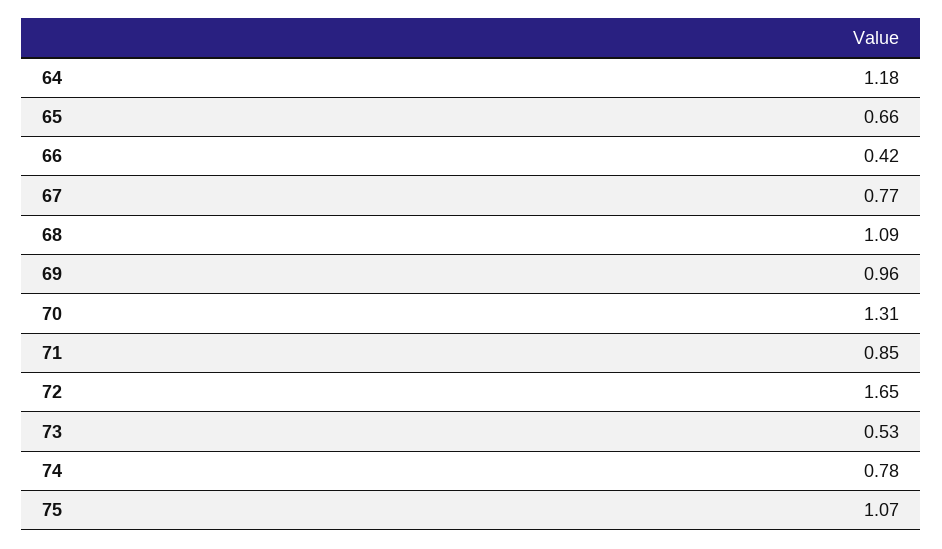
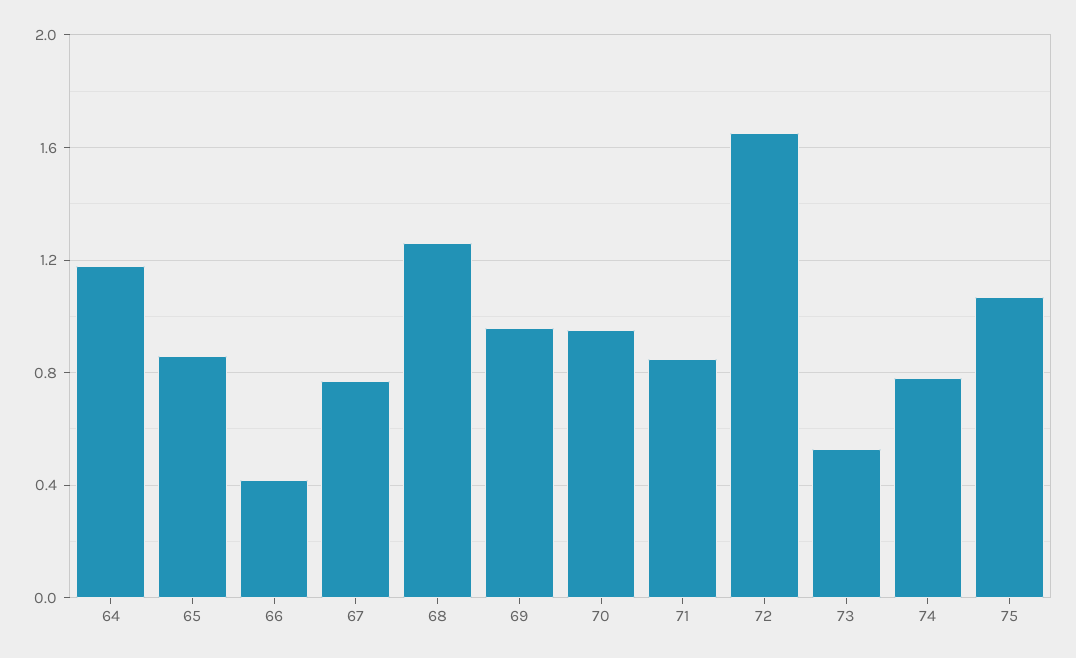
  {
    "64": 1.18,
-   "65": 0.66,
+   "65": 0.85,
    "66": 0.42,
    "67": 0.77,
-   "68": 1.09,
+   "68": 1.25,
    "69": 0.96,
-   "70": 1.31,
+   "70": 0.95,
    "71": 0.85,
    "72": 1.65,
    "73": 0.53,
    "74": 0.78,
    "75": 1.07
  }

